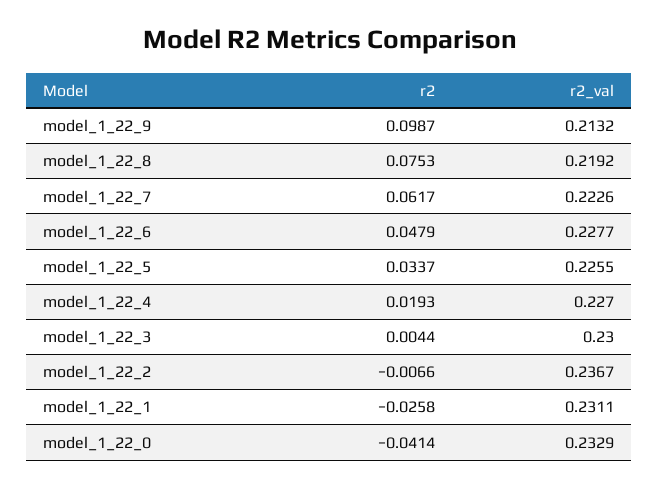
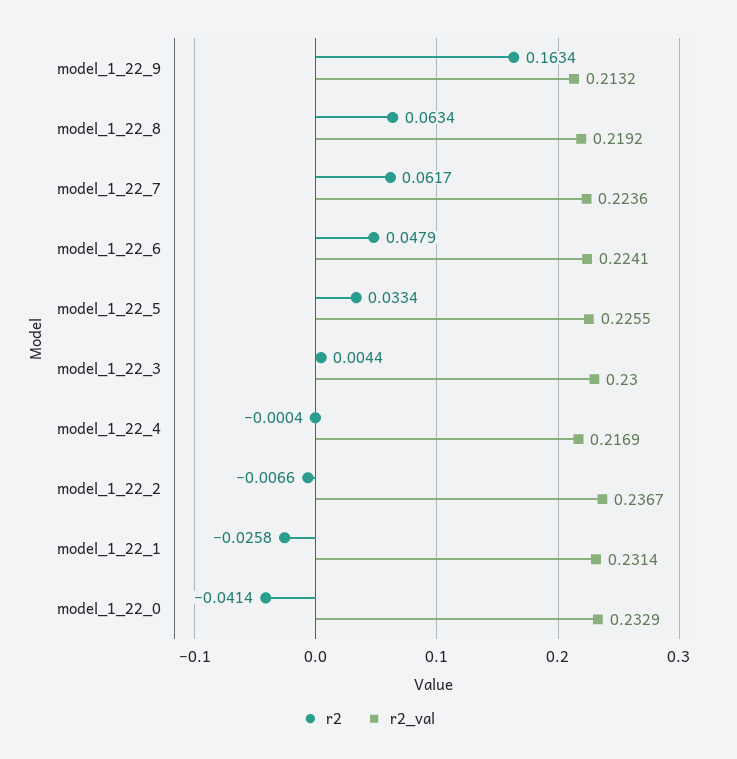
  {
    "r2": {
-     "model_1_22_9": 0.0987,
+     "model_1_22_9": 0.1634,
-     "model_1_22_8": 0.0753,
+     "model_1_22_8": 0.0634,
      "model_1_22_7": 0.0617,
      "model_1_22_6": 0.0479,
-     "model_1_22_5": 0.0337,
+     "model_1_22_5": 0.0334,
-     "model_1_22_4": 0.0193,
+     "model_1_22_4": -0.0004,
      "model_1_22_3": 0.0044,
      "model_1_22_2": -0.0066,
      "model_1_22_1": -0.0258,
      "model_1_22_0": -0.0414
    },
    "r2_val": {
      "model_1_22_9": 0.2132,
      "model_1_22_8": 0.2192,
-     "model_1_22_7": 0.2226,
+     "model_1_22_7": 0.2236,
-     "model_1_22_6": 0.2277,
+     "model_1_22_6": 0.2241,
      "model_1_22_5": 0.2255,
-     "model_1_22_4": 0.227,
+     "model_1_22_4": 0.2169,
      "model_1_22_3": 0.23,
      "model_1_22_2": 0.2367,
-     "model_1_22_1": 0.2311,
+     "model_1_22_1": 0.2314,
      "model_1_22_0": 0.2329
    }
  }

